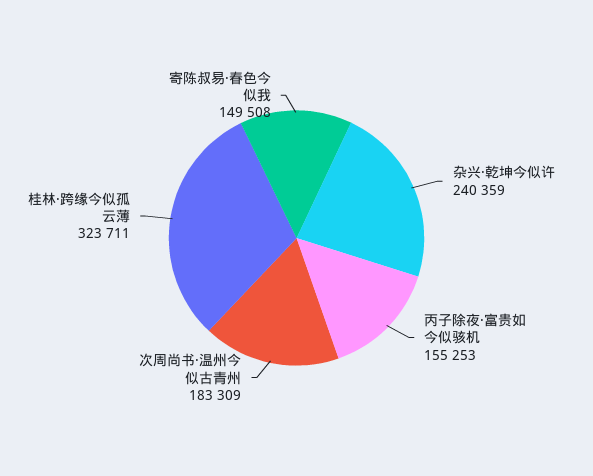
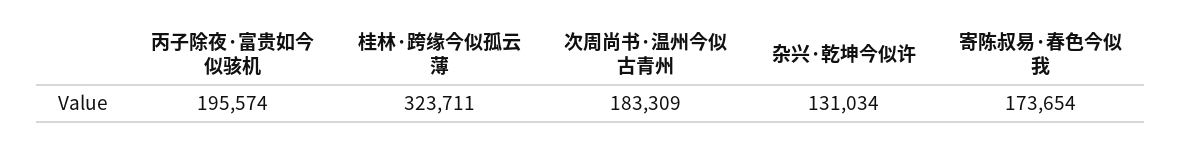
  {
-   "杂兴·乾坤今似许": 240359,
+   "杂兴·乾坤今似许": 131034,
-   "丙子除夜·富贵如今似骇机": 155253,
+   "丙子除夜·富贵如今似骇机": 195574,
    "次周尚书·温州今似古青州": 183309,
    "桂林·跨缘今似孤云薄": 323711,
-   "寄陈叔易·春色今似我": 149508
+   "寄陈叔易·春色今似我": 173654
  }

